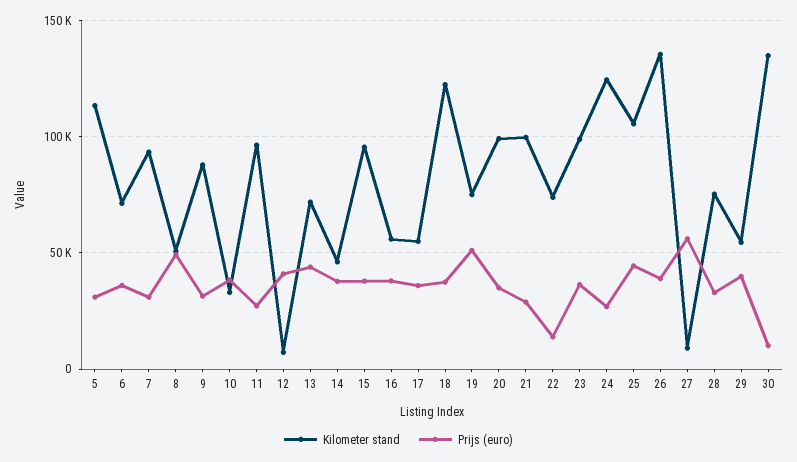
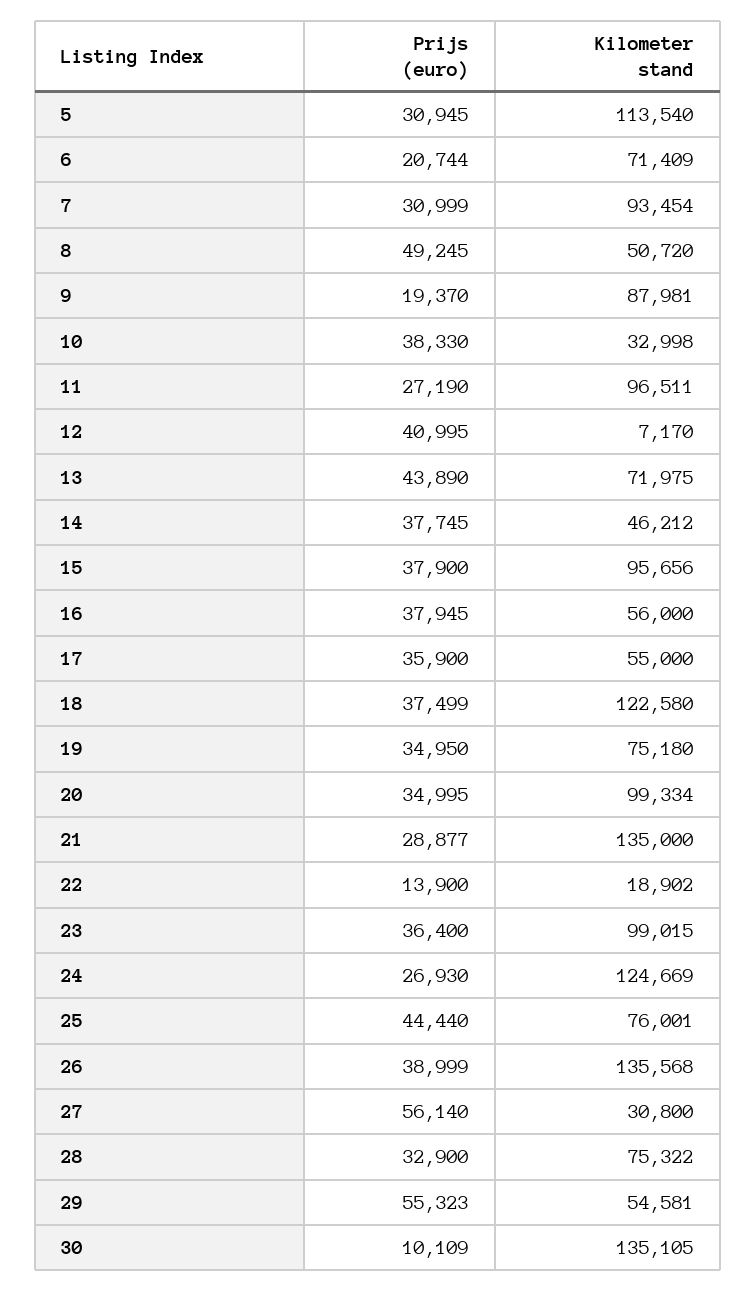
  {
    "Kilometer stand": {
      "5": 113540,
      "6": 71409,
      "7": 93454,
      "8": 50720,
      "9": 87981,
      "10": 32998,
      "11": 96511,
      "12": 7170,
      "13": 71975,
      "14": 46212,
      "15": 95656,
      "16": 56000,
      "17": 55000,
      "18": 122580,
      "19": 75180,
      "20": 99334,
-     "21": 100000,
+     "21": 135000,
-     "22": 75000,
+     "22": 18902,
      "23": 99015,
      "24": 124669,
-     "25": 105000,
+     "25": 76001,
      "26": 135568,
-     "27": 10000,
+     "27": 30800,
      "28": 75322,
      "29": 54581,
      "30": 135105
    },
    "Prijs (euro)": {
      "5": 30945,
-     "6": 35000,
+     "6": 20744,
      "7": 30999,
      "8": 49245,
-     "9": 30000,
+     "9": 19370,
      "10": 38330,
      "11": 27190,
      "12": 40995,
      "13": 43890,
      "14": 37745,
      "15": 37900,
      "16": 37945,
      "17": 35900,
      "18": 37499,
-     "19": 50000,
+     "19": 34950,
      "20": 34995,
      "21": 28877,
      "22": 13900,
      "23": 36400,
      "24": 26930,
      "25": 44440,
      "26": 38999,
      "27": 56140,
      "28": 32900,
-     "29": 40000,
+     "29": 55323,
      "30": 10109
    }
  }

